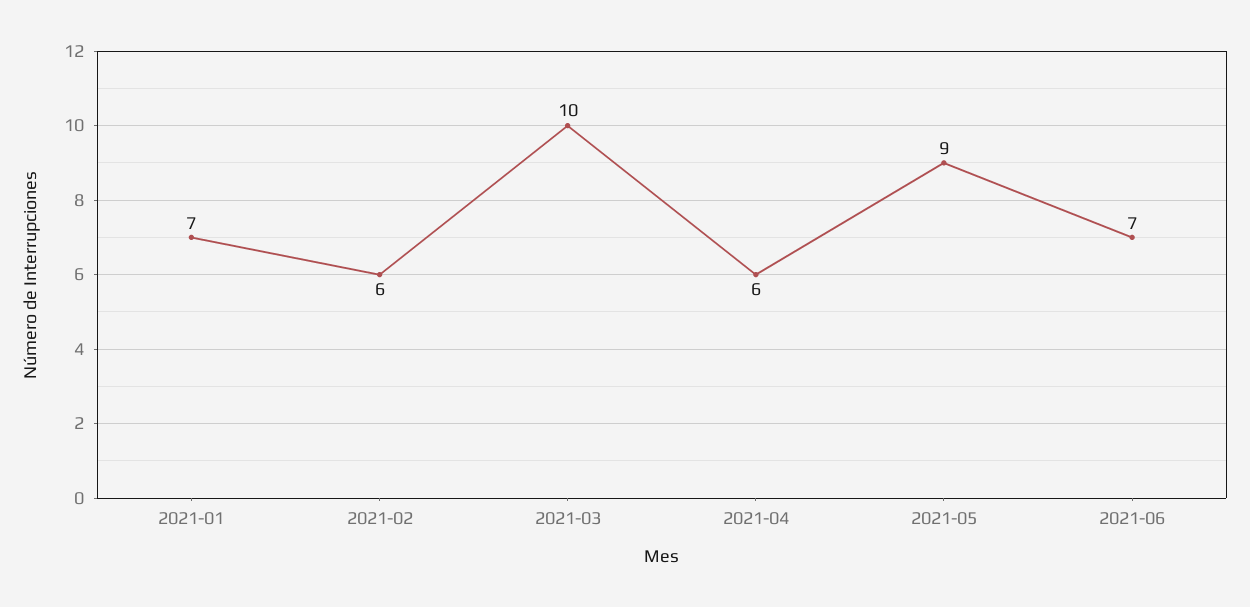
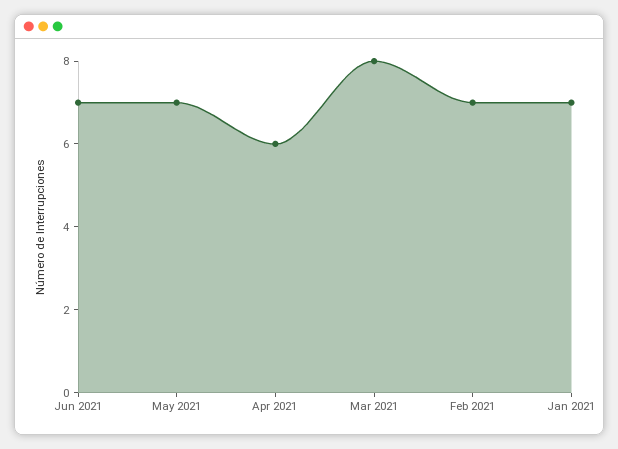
  {
    "2021-01": 7,
-   "2021-02": 6,
+   "2021-02": 7,
-   "2021-03": 10,
+   "2021-03": 8,
    "2021-04": 6,
-   "2021-05": 9,
+   "2021-05": 7,
    "2021-06": 7
  }

